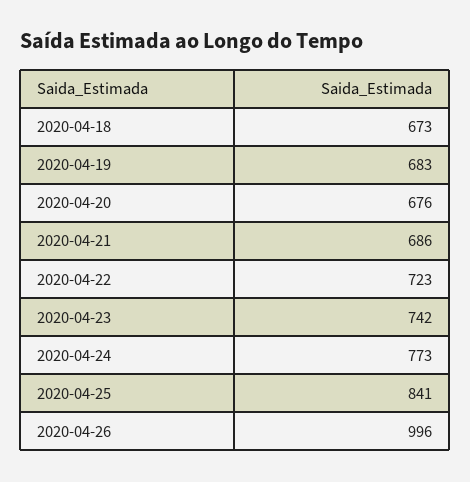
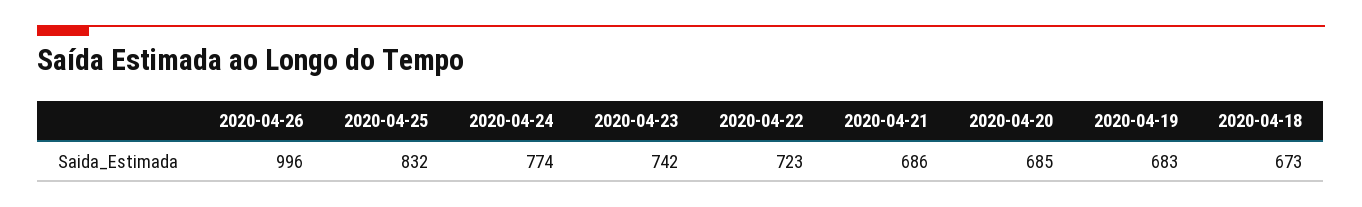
  {
    "2020-04-18": 673,
    "2020-04-19": 683,
-   "2020-04-20": 676,
+   "2020-04-20": 685,
    "2020-04-21": 686,
    "2020-04-22": 723,
    "2020-04-23": 742,
-   "2020-04-24": 773,
+   "2020-04-24": 774,
-   "2020-04-25": 841,
+   "2020-04-25": 832,
    "2020-04-26": 996
  }

